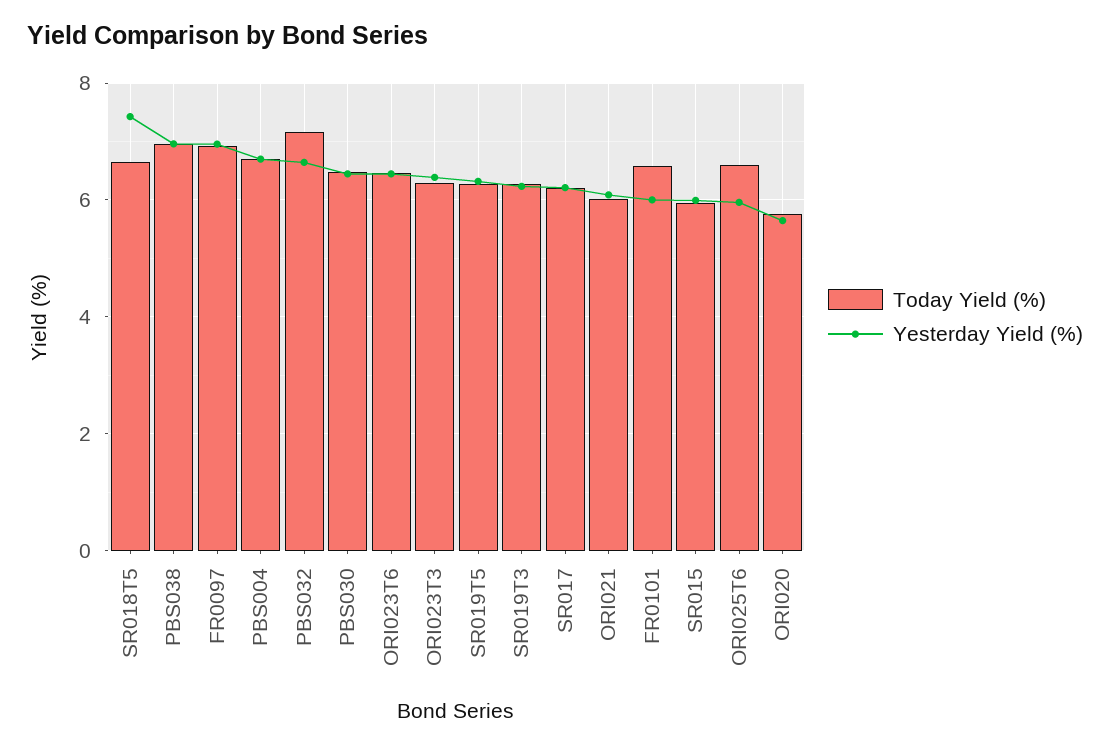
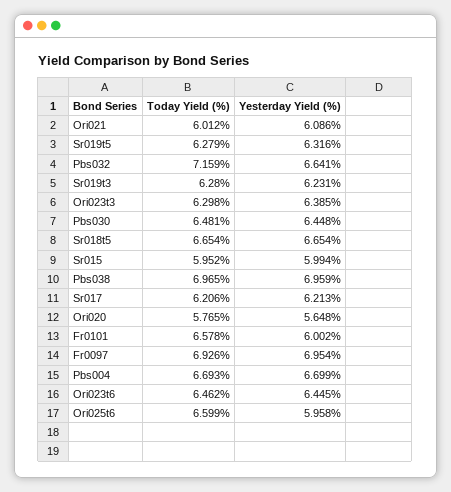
  {
    "Today Yield (%)": {
      "SR018T5": 6.654,
      "PBS038": 6.965,
      "FR0097": 6.926,
      "PBS004": 6.693,
      "PBS032": 7.159,
      "PBS030": 6.481,
      "ORI023T6": 6.462,
      "ORI023T3": 6.298,
      "SR019T5": 6.279,
      "SR019T3": 6.28,
      "SR017": 6.206,
      "ORI021": 6.012,
      "FR0101": 6.578,
      "SR015": 5.952,
      "ORI025T6": 6.599,
      "ORI020": 5.765
    },
    "Yesterday Yield (%)": {
-     "SR018T5": 7.4,
+     "SR018T5": 6.654,
      "PBS038": 6.959,
      "FR0097": 6.954,
      "PBS004": 6.699,
      "PBS032": 6.641,
      "PBS030": 6.448,
      "ORI023T6": 6.445,
      "ORI023T3": 6.385,
      "SR019T5": 6.316,
      "SR019T3": 6.231,
      "SR017": 6.213,
      "ORI021": 6.086,
      "FR0101": 6.002,
      "SR015": 5.994,
      "ORI025T6": 5.958,
      "ORI020": 5.648
    }
  }

